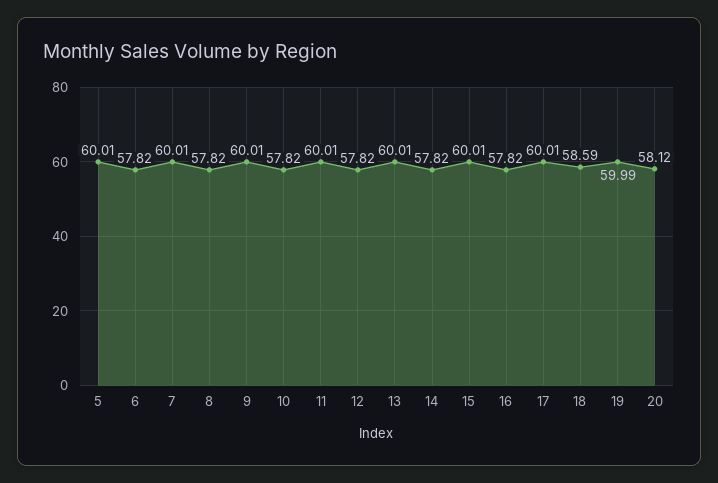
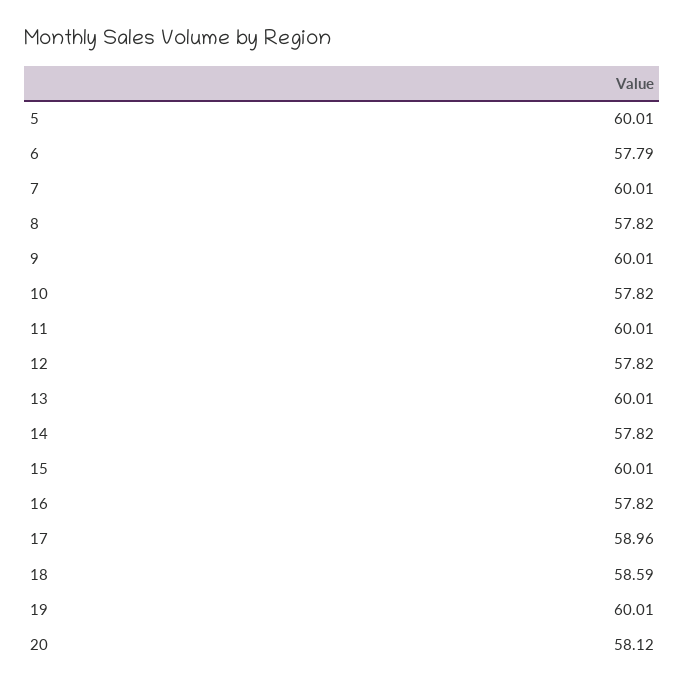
  {
    "5": 60.01,
-   "6": 57.82,
+   "6": 57.79,
    "7": 60.01,
    "8": 57.82,
    "9": 60.01,
    "10": 57.82,
    "11": 60.01,
    "12": 57.82,
    "13": 60.01,
    "14": 57.82,
    "15": 60.01,
    "16": 57.82,
-   "17": 60.01,
+   "17": 58.96,
    "18": 58.59,
-   "19": 59.99,
+   "19": 60.01,
    "20": 58.12
  }

